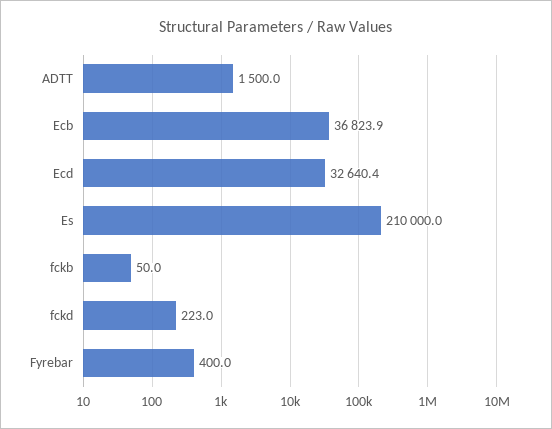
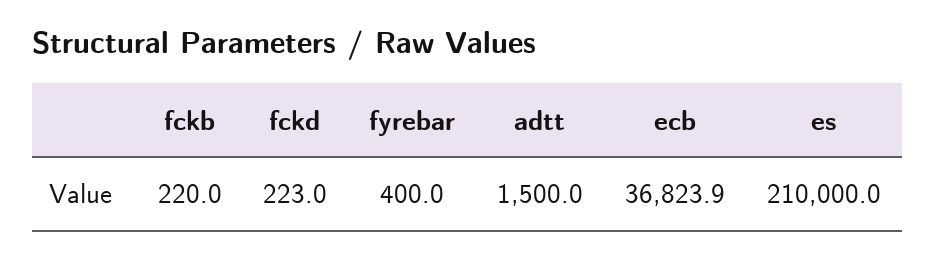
  {
    "ADTT": 1500,
    "Ecb": 36823.9,
-   "Ecd": 32640.4,
    "Es": 210000,
-   "fckb": 50,
+   "fckb": 220,
    "fckd": 223,
    "Fyrebar": 400
  }

